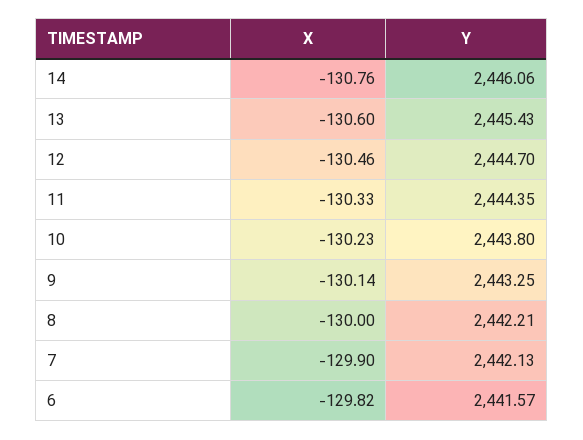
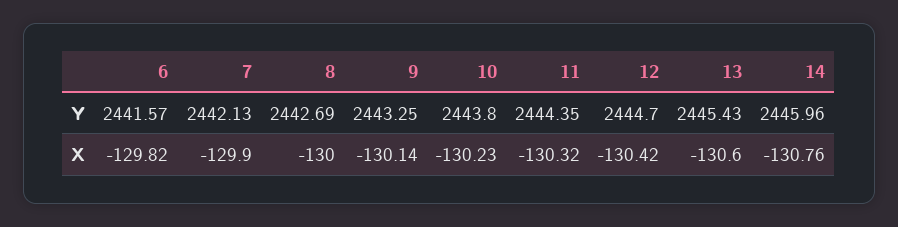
  {
    "X": {
      "14": -130.76,
      "13": -130.6,
-     "12": -130.46,
+     "12": -130.42,
-     "11": -130.33,
+     "11": -130.32,
      "10": -130.23,
      "9": -130.14,
      "8": -130,
      "7": -129.9,
      "6": -129.82
    },
    "Y": {
-     "14": 2446.06,
+     "14": 2445.96,
      "13": 2445.43,
      "12": 2444.7,
      "11": 2444.35,
      "10": 2443.8,
      "9": 2443.25,
-     "8": 2442.21,
+     "8": 2442.69,
      "7": 2442.13,
      "6": 2441.57
    }
  }

